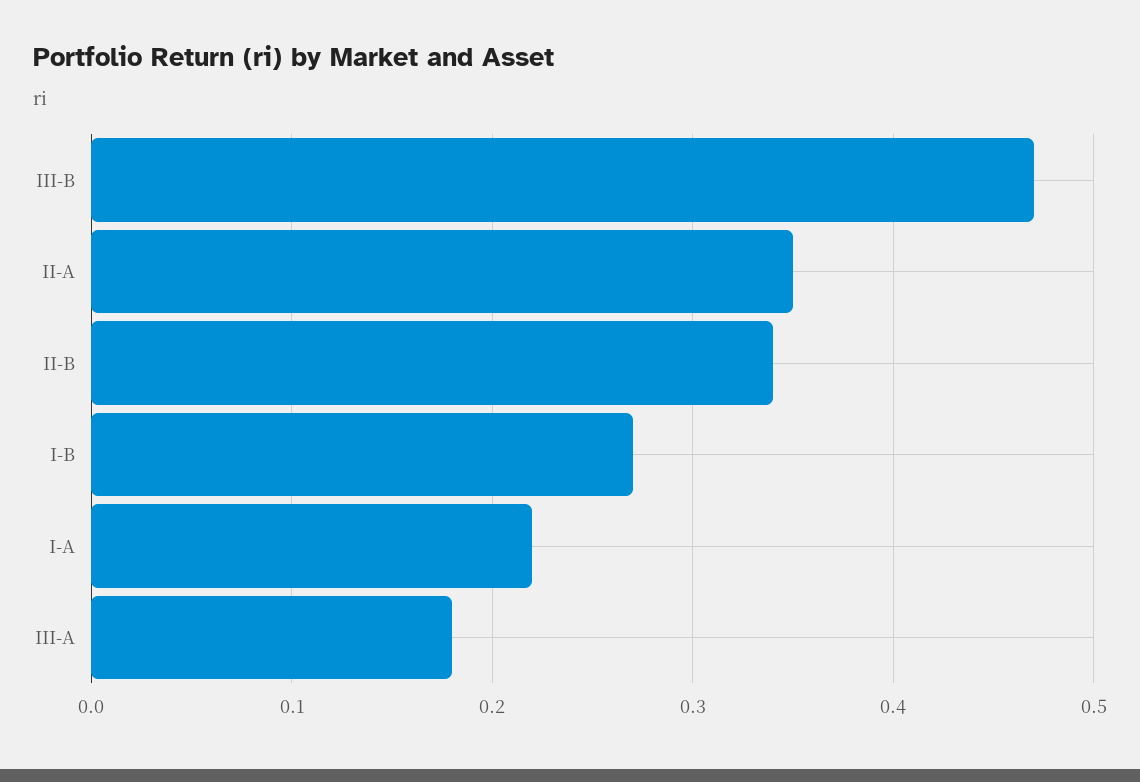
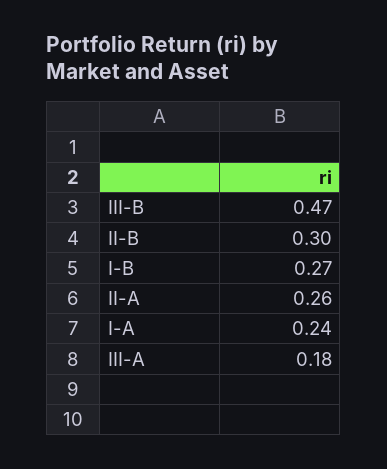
  {
    "III-B": 0.47,
-   "II-A": 0.35,
+   "II-A": 0.26,
-   "II-B": 0.34,
+   "II-B": 0.3,
    "I-B": 0.27,
-   "I-A": 0.22,
+   "I-A": 0.24,
    "III-A": 0.18
  }

